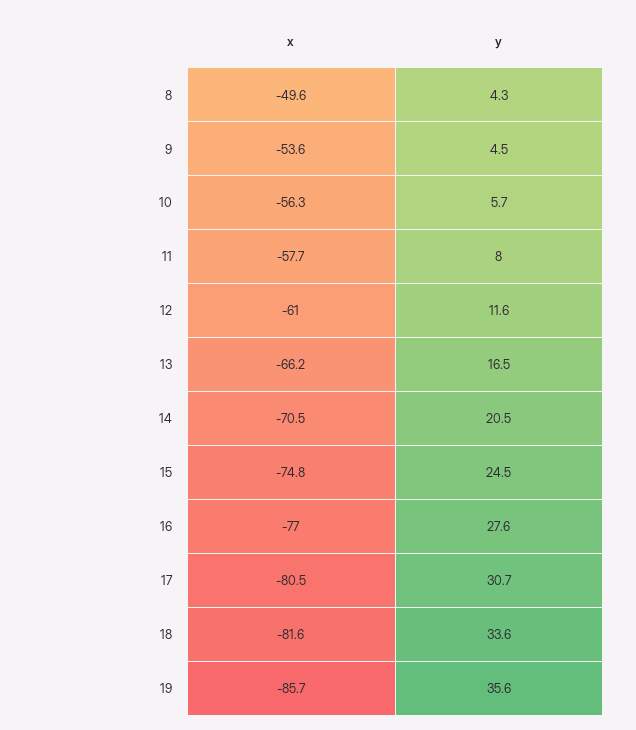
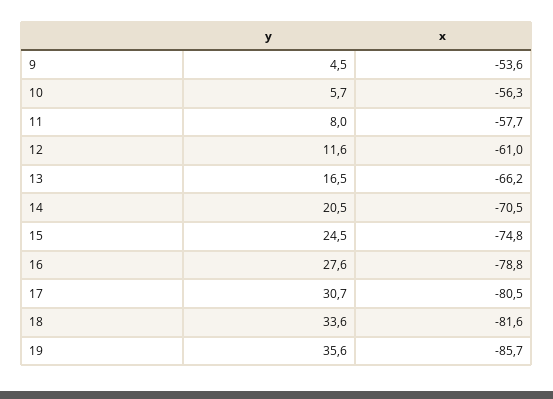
  {
    "x": {
-     "8": -49.6,
      "9": -53.6,
      "10": -56.3,
      "11": -57.7,
      "12": -61,
      "13": -66.2,
      "14": -70.5,
      "15": -74.8,
-     "16": -77,
+     "16": -78.8,
      "17": -80.5,
      "18": -81.6,
      "19": -85.7
    },
    "y": {
-     "8": 4.3,
      "9": 4.5,
      "10": 5.7,
      "11": 8,
      "12": 11.6,
      "13": 16.5,
      "14": 20.5,
      "15": 24.5,
      "16": 27.6,
      "17": 30.7,
      "18": 33.6,
      "19": 35.6
    }
  }

